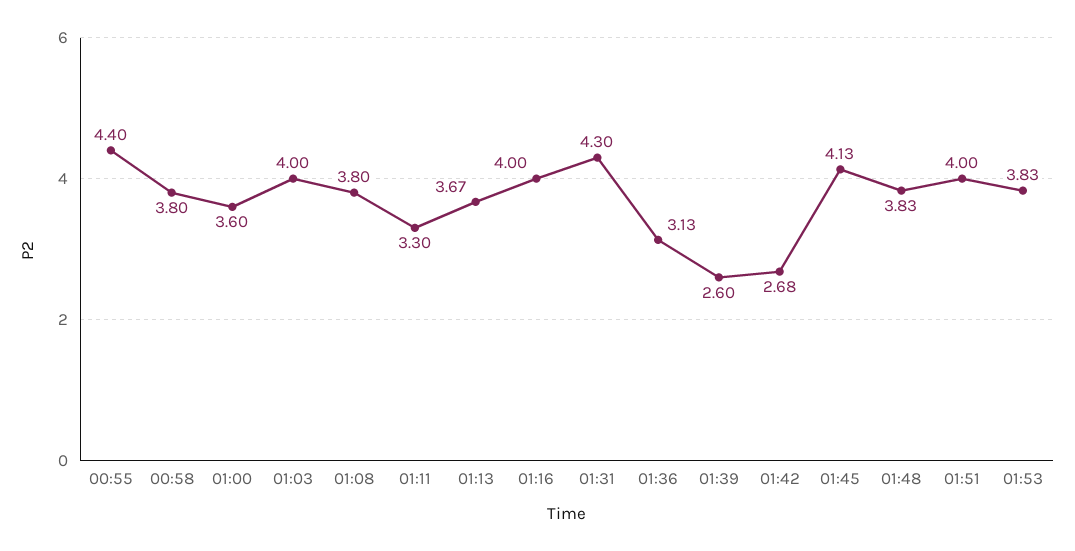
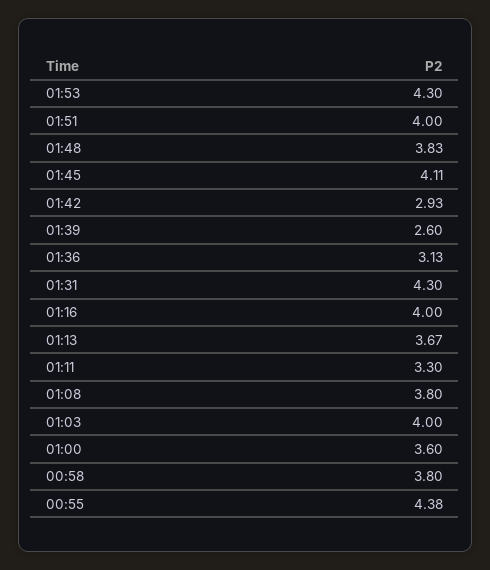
  {
-   "00:55": 4.4,
+   "00:55": 4.38,
    "00:58": 3.8,
    "01:00": 3.6,
    "01:03": 4,
    "01:08": 3.8,
    "01:11": 3.3,
    "01:13": 3.67,
    "01:16": 4,
    "01:31": 4.3,
    "01:36": 3.13,
    "01:39": 2.6,
-   "01:42": 2.68,
+   "01:42": 2.93,
-   "01:45": 4.13,
+   "01:45": 4.11,
    "01:48": 3.83,
    "01:51": 4,
-   "01:53": 3.83
+   "01:53": 4.3
  }

